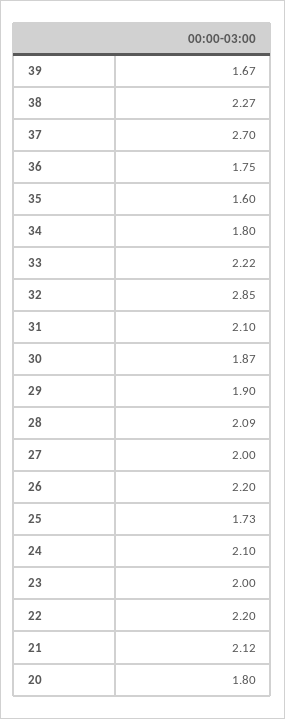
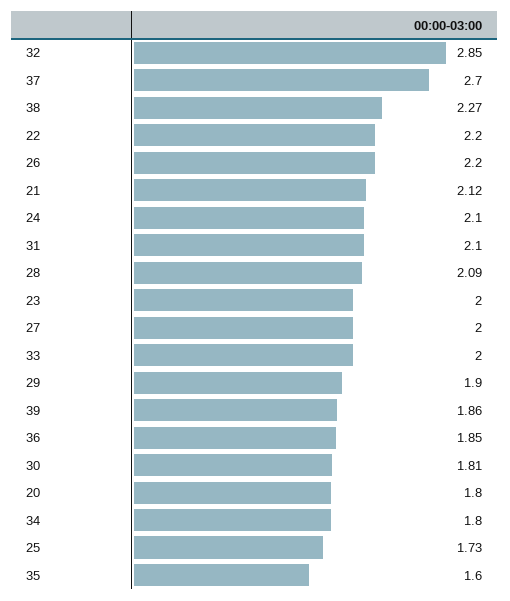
  {
-   "39": 1.67,
+   "39": 1.86,
    "38": 2.27,
    "37": 2.7,
-   "36": 1.75,
+   "36": 1.85,
    "35": 1.6,
    "34": 1.8,
-   "33": 2.22,
+   "33": 2,
    "32": 2.85,
    "31": 2.1,
-   "30": 1.87,
+   "30": 1.81,
    "29": 1.9,
    "28": 2.09,
    "27": 2,
    "26": 2.2,
    "25": 1.73,
    "24": 2.1,
    "23": 2,
    "22": 2.2,
    "21": 2.12,
    "20": 1.8
  }

